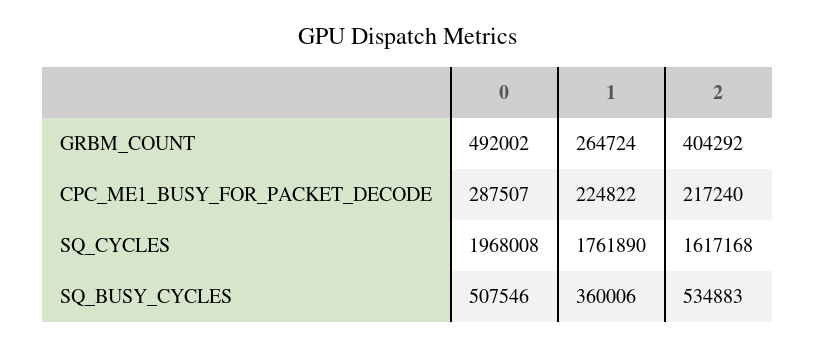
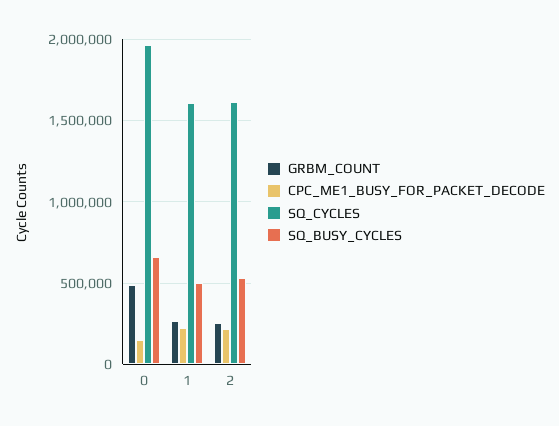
  {
    "GRBM_COUNT": {
      "0": 492002,
      "1": 264724,
-     "2": 404292
+     "2": 250000
    },
    "CPC_ME1_BUSY_FOR_PACKET_DECODE": {
-     "0": 287507,
+     "0": 150000,
      "1": 224822,
      "2": 217240
    },
    "SQ_CYCLES": {
      "0": 1968008,
-     "1": 1761890,
+     "1": 1600000,
      "2": 1617168
    },
    "SQ_BUSY_CYCLES": {
-     "0": 507546,
+     "0": 650000,
-     "1": 360006,
+     "1": 500000,
      "2": 534883
    }
  }

